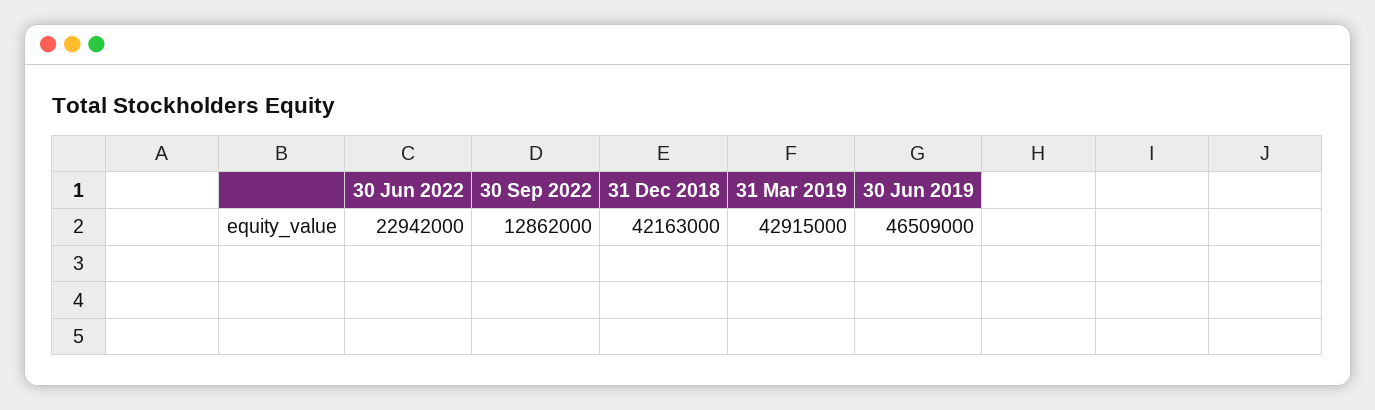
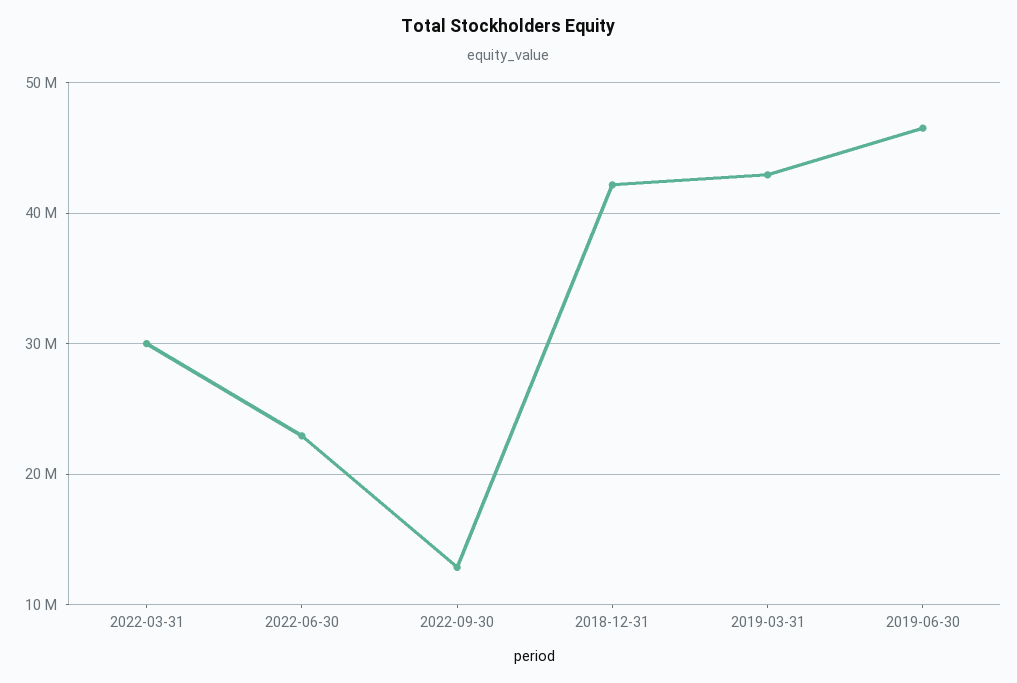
  {
    "30 Jun 2022": 22942000,
    "30 Sep 2022": 12862000,
    "31 Dec 2018": 42163000,
    "31 Mar 2019": 42915000,
-   "30 Jun 2019": 46509000
+   "30 Jun 2019": 46509000,
+   "2022-03-31": 30000000
  }

